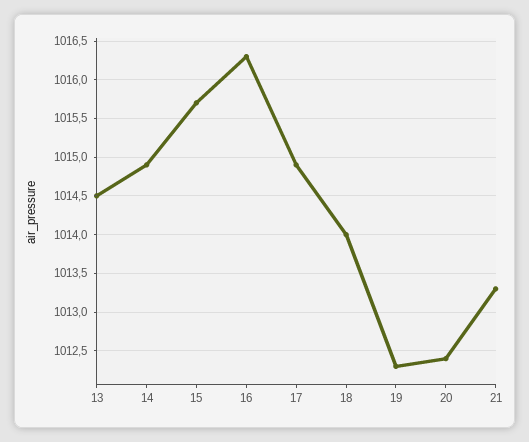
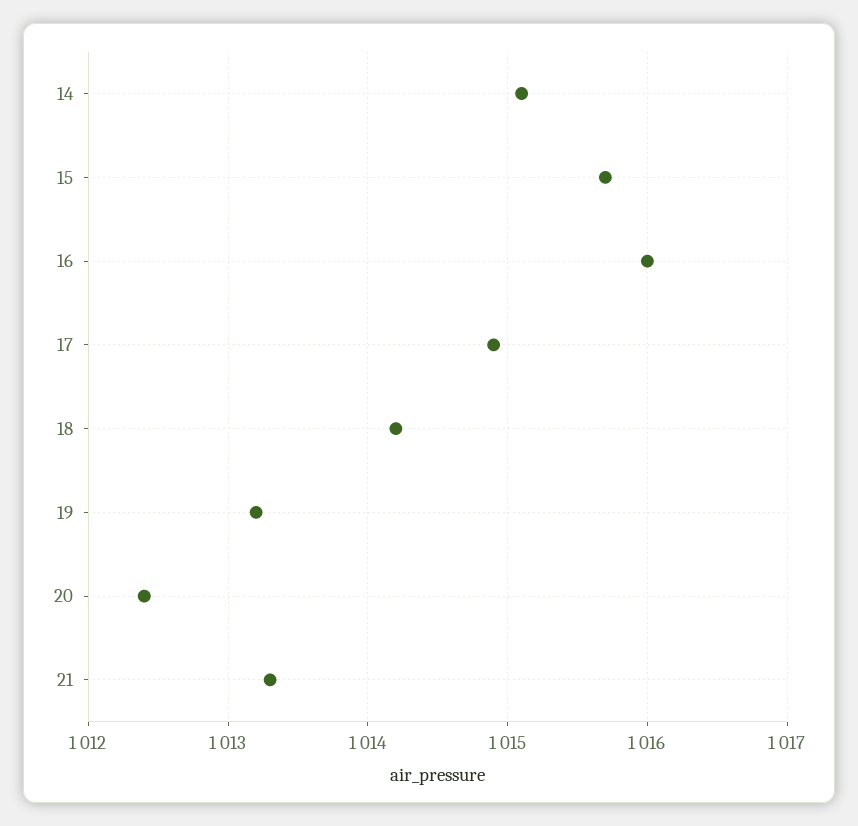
  {
-   "13": 1014.5,
-   "14": 1014.9,
+   "14": 1015.1,
    "15": 1015.7,
-   "16": 1016.3,
+   "16": 1016,
    "17": 1014.9,
-   "18": 1014,
+   "18": 1014.2,
-   "19": 1012.3,
+   "19": 1013.2,
    "20": 1012.4,
    "21": 1013.3
  }

